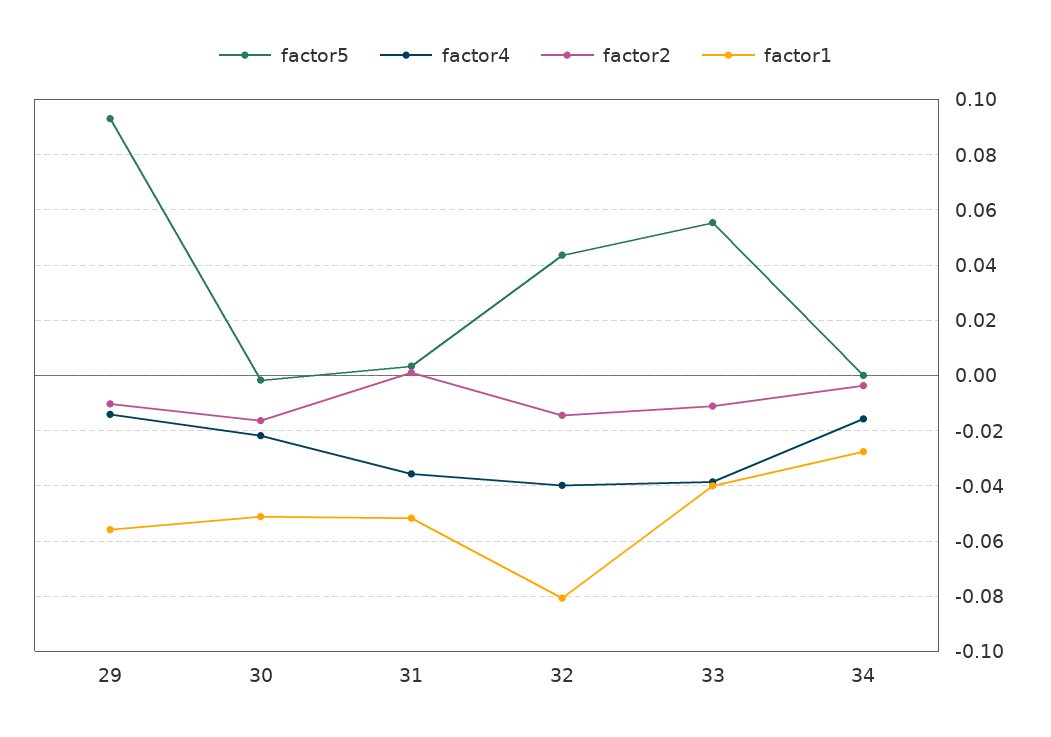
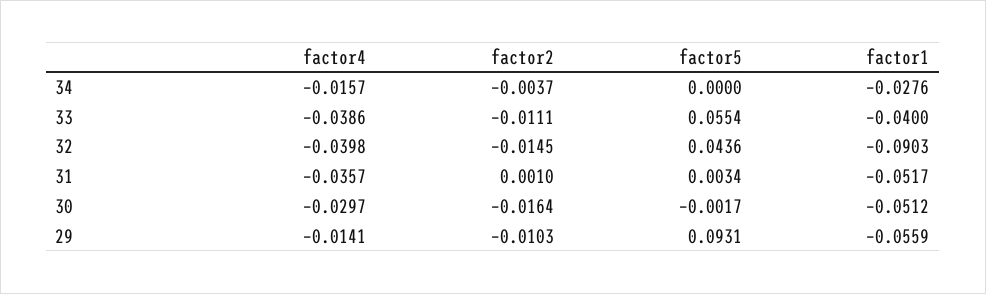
  {
    "factor5": {
      "29": 0.0931,
      "30": -0.0017,
      "31": 0.0034,
      "32": 0.0436,
      "33": 0.0554,
      "34": 0
    },
    "factor4": {
      "29": -0.0141,
-     "30": -0.0225,
+     "30": -0.0297,
      "31": -0.0357,
      "32": -0.0398,
      "33": -0.0386,
      "34": -0.0157
    },
    "factor2": {
      "29": -0.0103,
      "30": -0.0164,
      "31": 0.001,
      "32": -0.0145,
      "33": -0.0111,
      "34": -0.0037
    },
    "factor1": {
      "29": -0.0559,
      "30": -0.0512,
      "31": -0.0517,
-     "32": -0.08,
+     "32": -0.0903,
      "33": -0.04,
      "34": -0.0276
    }
  }

